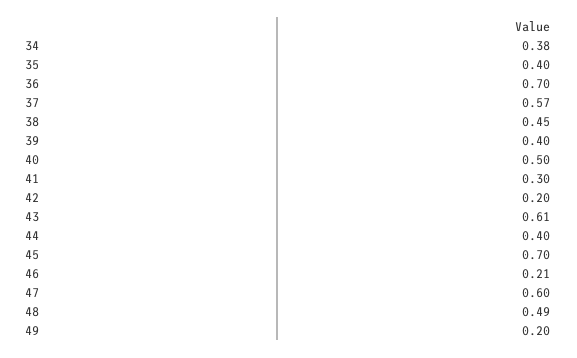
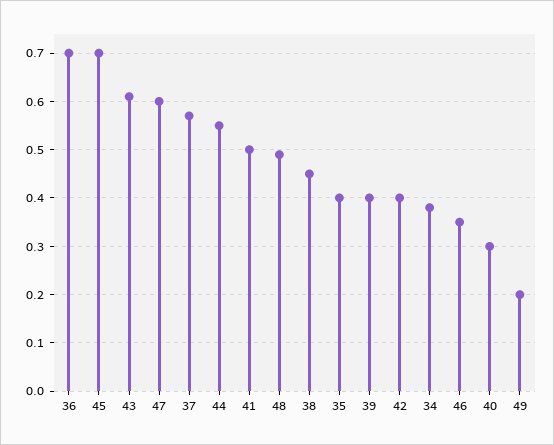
  {
    "34": 0.38,
    "35": 0.4,
    "36": 0.7,
    "37": 0.57,
    "38": 0.45,
    "39": 0.4,
-   "40": 0.5,
+   "40": 0.3,
-   "41": 0.3,
+   "41": 0.5,
-   "42": 0.2,
+   "42": 0.4,
    "43": 0.61,
-   "44": 0.4,
+   "44": 0.55,
    "45": 0.7,
-   "46": 0.21,
+   "46": 0.35,
    "47": 0.6,
    "48": 0.49,
    "49": 0.2
  }

